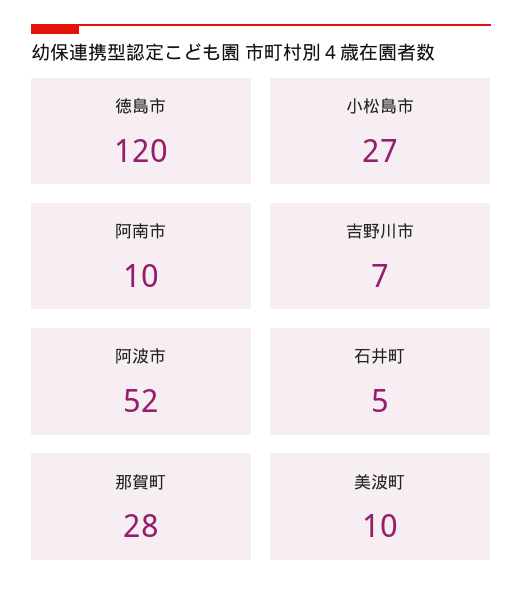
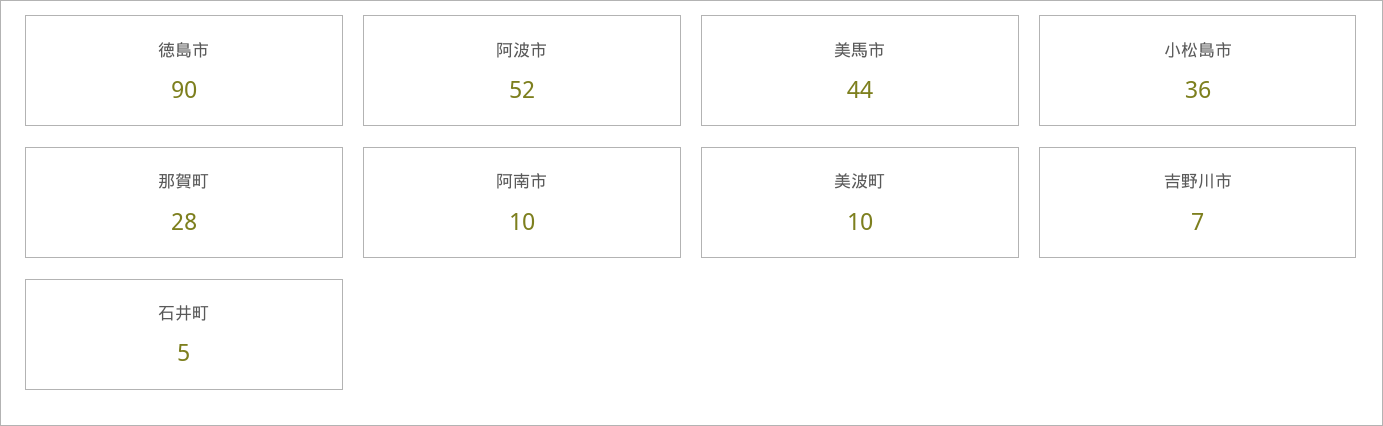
  {
-   "徳島市": 120,
+   "徳島市": 90,
-   "小松島市": 27,
+   "小松島市": 36,
    "阿南市": 10,
    "吉野川市": 7,
    "阿波市": 52,
    "石井町": 5,
    "那賀町": 28,
-   "美波町": 10
+   "美波町": 10,
+   "美馬市": 44
  }

